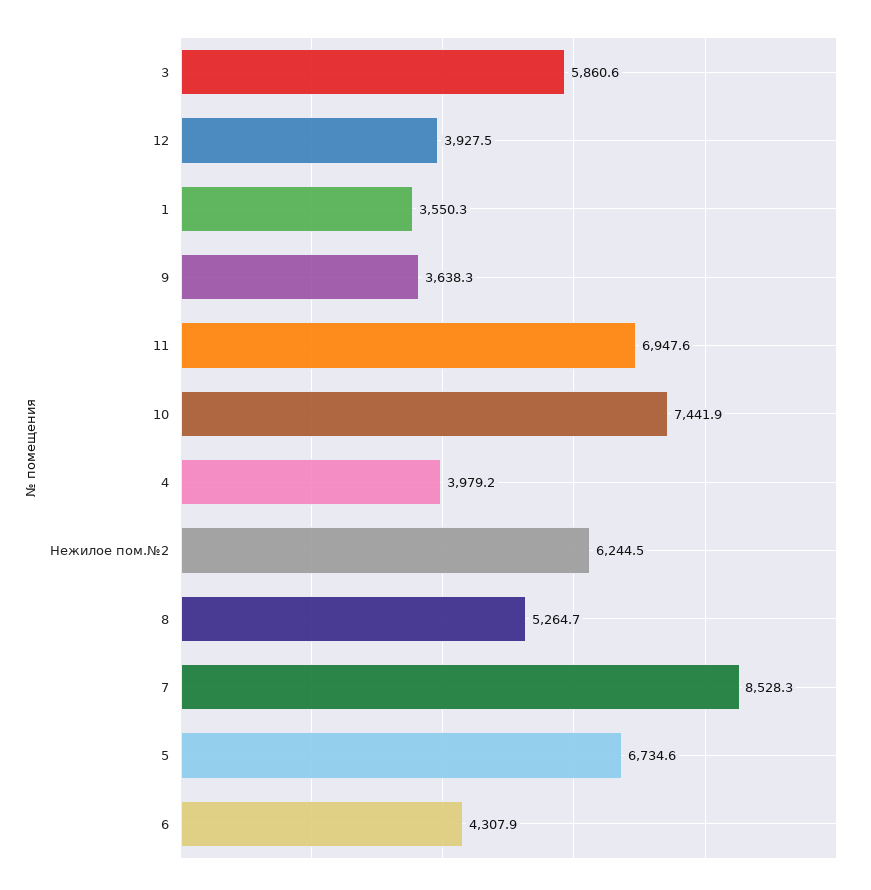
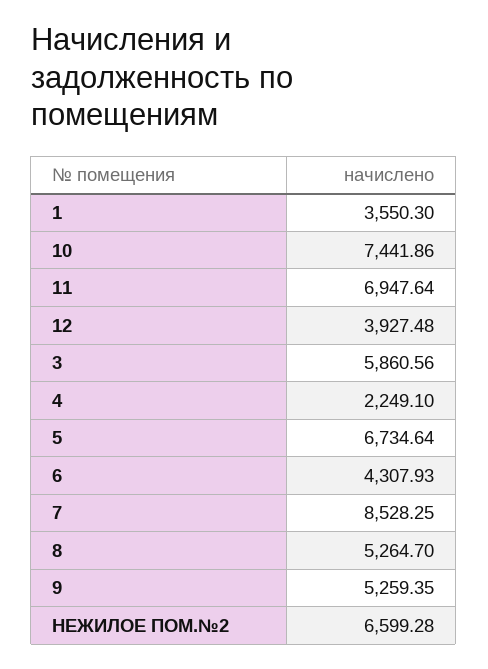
  {
    "3": 5860.56,
    "12": 3927.48,
    "1": 3550.3,
-   "9": 3638.3,
+   "9": 5259.35,
    "11": 6947.64,
    "10": 7441.86,
-   "4": 3979.2,
+   "4": 2249.1,
-   "Нежилое пом.№2": 6244.5,
+   "Нежилое пом.№2": 6599.28,
    "8": 5264.7,
    "7": 8528.25,
    "5": 6734.64,
    "6": 4307.93
  }

